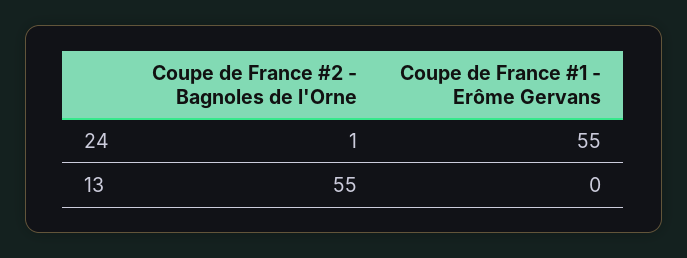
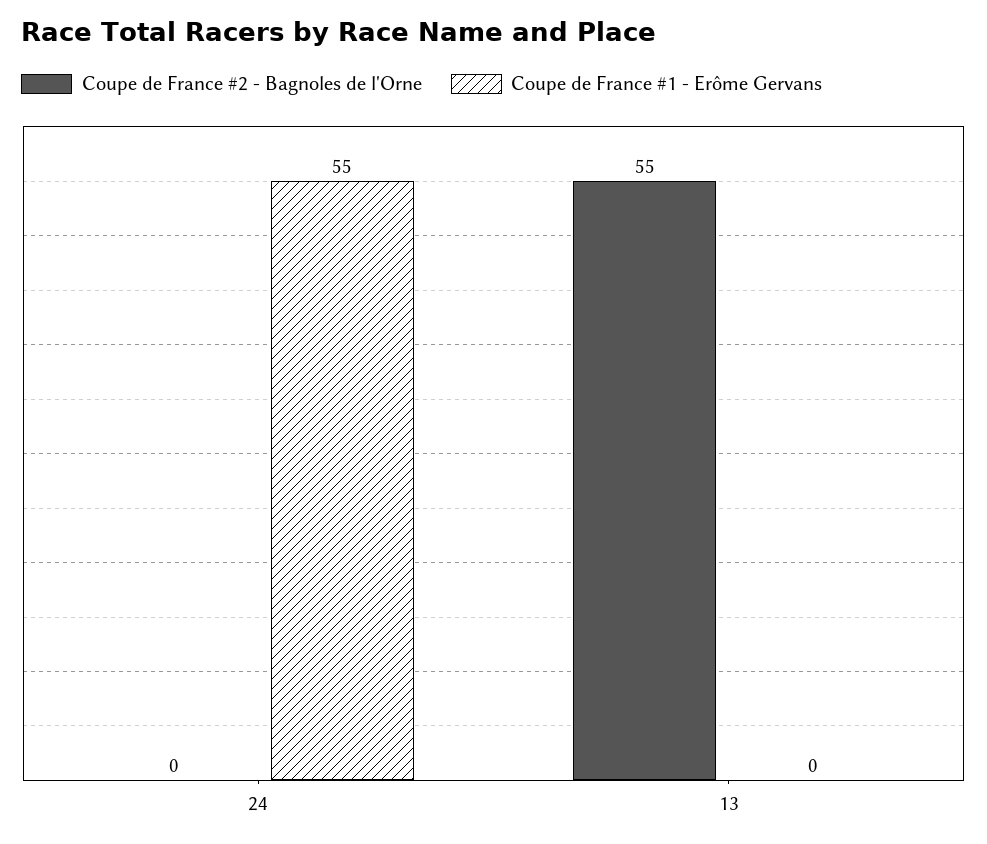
  {
    "Coupe de France #2 - Bagnoles de l'Orne": {
-     "24": 1,
+     "24": 0,
      "13": 55
    },
    "Coupe de France #1 - Erôme Gervans": {
      "24": 55,
      "13": 0
    }
  }

